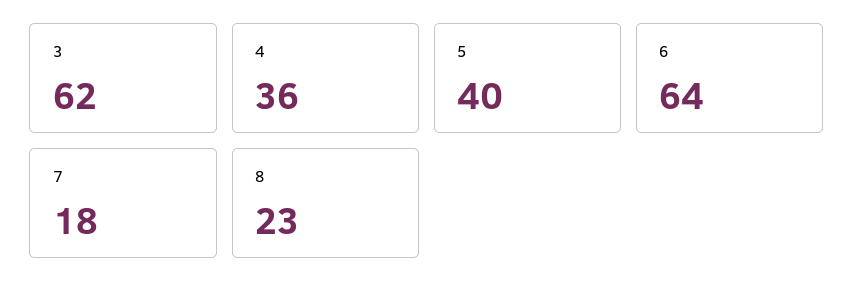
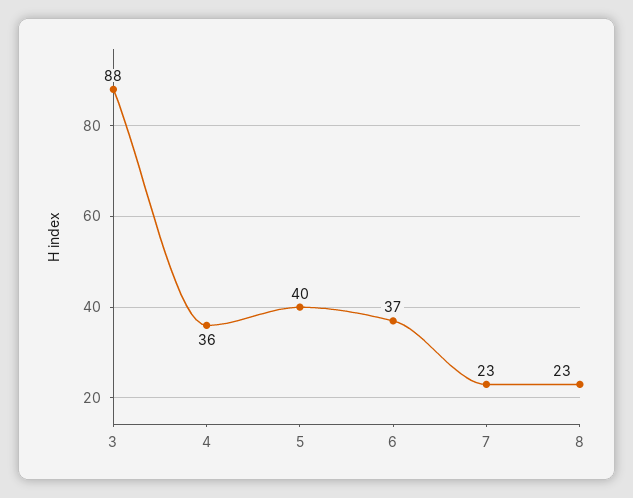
  {
-   "3": 62,
+   "3": 88,
    "4": 36,
    "5": 40,
-   "6": 64,
+   "6": 37,
-   "7": 18,
+   "7": 23,
    "8": 23
  }

